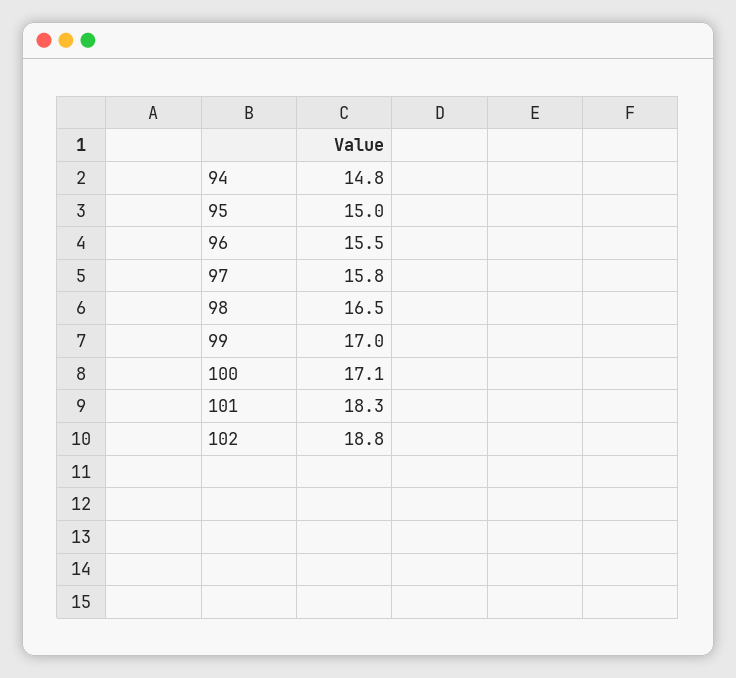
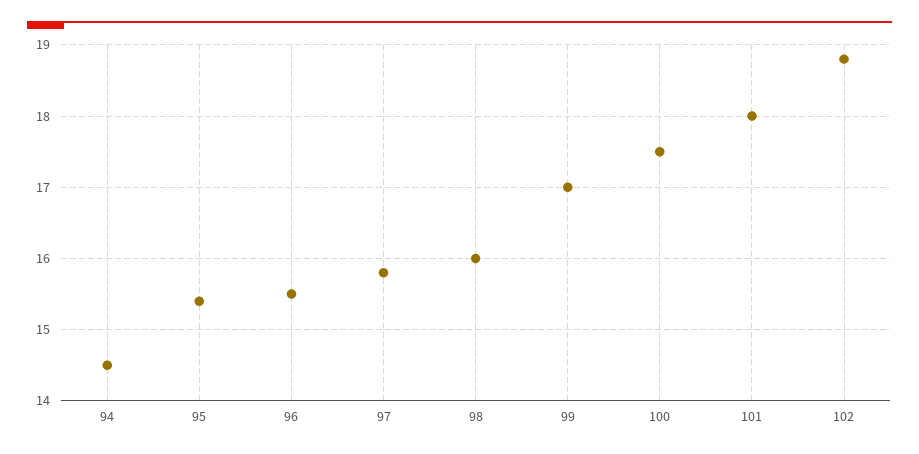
  {
-   "94": 14.8,
+   "94": 14.5,
-   "95": 15,
+   "95": 15.4,
    "96": 15.5,
    "97": 15.8,
-   "98": 16.5,
+   "98": 16,
    "99": 17,
-   "100": 17.1,
+   "100": 17.5,
-   "101": 18.3,
+   "101": 18,
    "102": 18.8
  }

